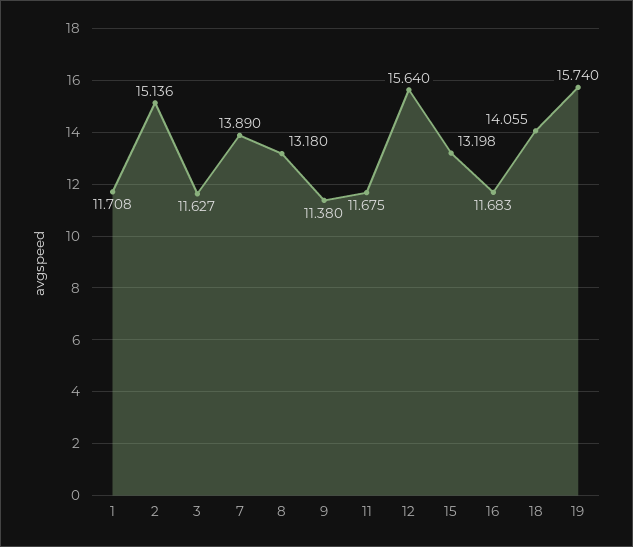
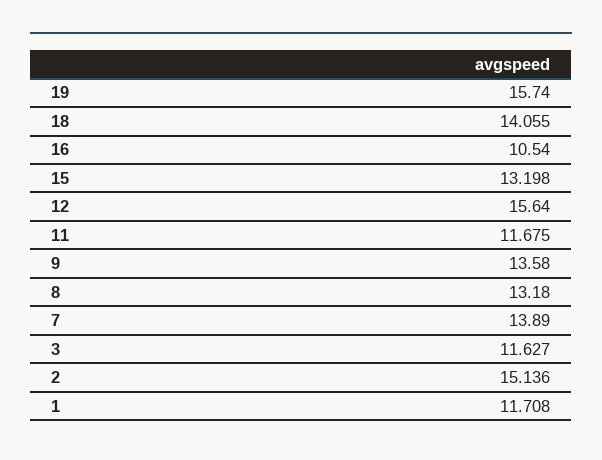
  {
    "1": 11.708,
    "2": 15.136,
    "3": 11.627,
    "7": 13.89,
    "8": 13.18,
-   "9": 11.38,
+   "9": 13.58,
    "11": 11.675,
    "12": 15.64,
    "15": 13.198,
-   "16": 11.683,
+   "16": 10.54,
    "18": 14.055,
    "19": 15.74
  }

